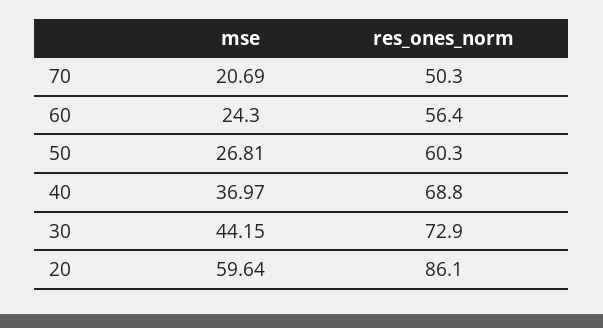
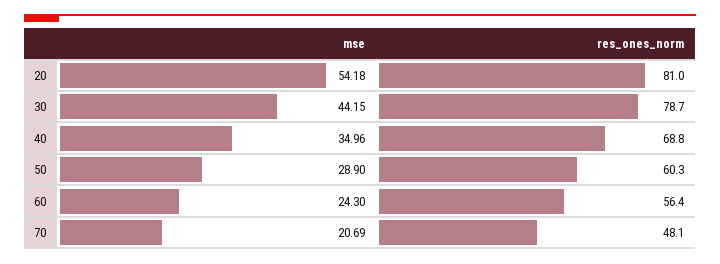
  {
    "mse": {
      "70": 20.69,
      "60": 24.3,
-     "50": 26.81,
+     "50": 28.9,
-     "40": 36.97,
+     "40": 34.96,
      "30": 44.15,
-     "20": 59.64
+     "20": 54.18
    },
    "res_ones_norm": {
-     "70": 50.3,
+     "70": 48.1,
      "60": 56.4,
      "50": 60.3,
      "40": 68.8,
-     "30": 72.9,
+     "30": 78.7,
-     "20": 86.1
+     "20": 81
    }
  }

